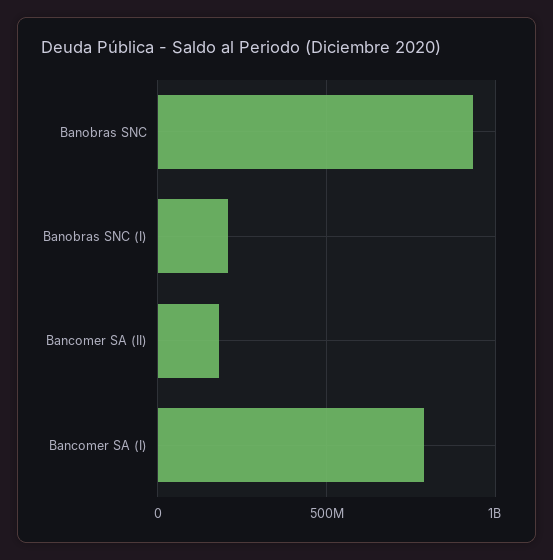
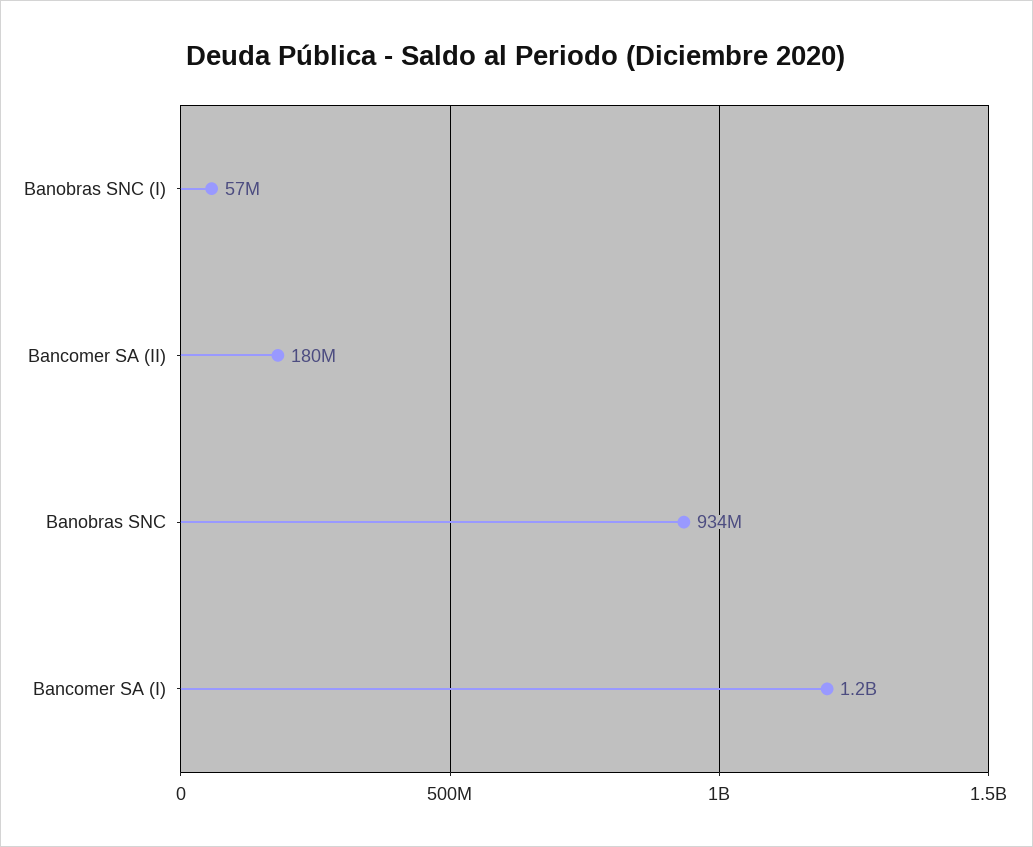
  {
    "Banobras SNC": 934000000,
-   "Banobras SNC (I)": 200000000,
+   "Banobras SNC (I)": 57000000,
    "Bancomer SA (II)": 180000000,
-   "Bancomer SA (I)": 800000000
+   "Bancomer SA (I)": 1200000000
  }

